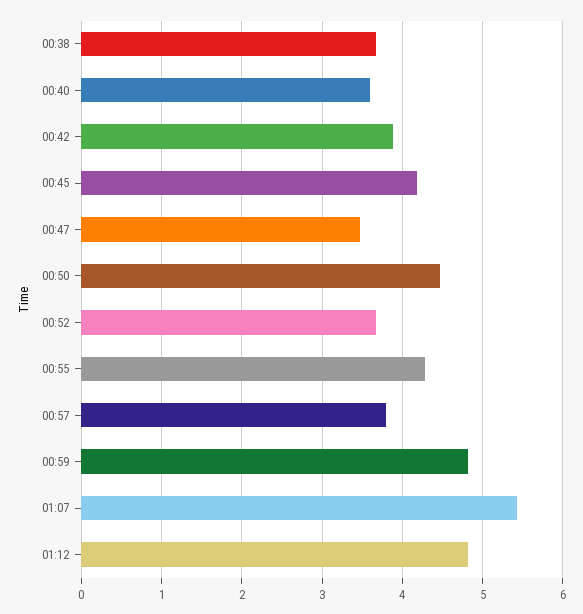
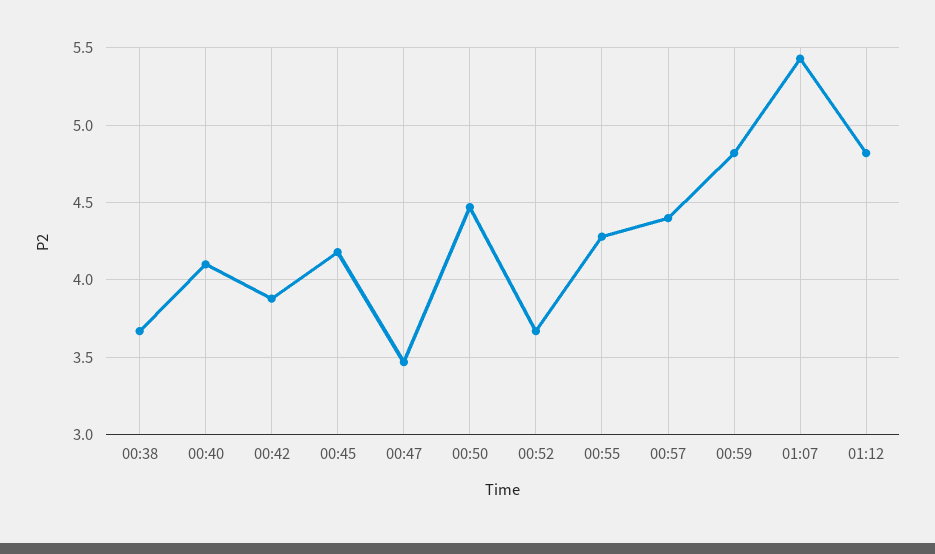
  {
    "00:38": 3.65,
-   "00:40": 3.6,
+   "00:40": 4.1,
    "00:42": 3.9,
    "00:45": 4.2,
    "00:47": 3.45,
    "00:50": 4.45,
    "00:52": 3.65,
    "00:55": 4.3,
-   "00:57": 3.8,
+   "00:57": 4.4,
    "00:59": 4.8,
    "01:07": 5.45,
    "01:12": 4.8
  }

